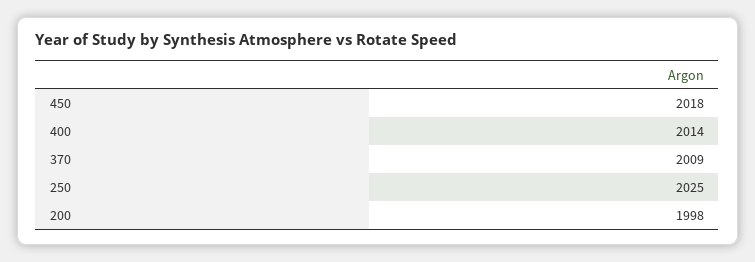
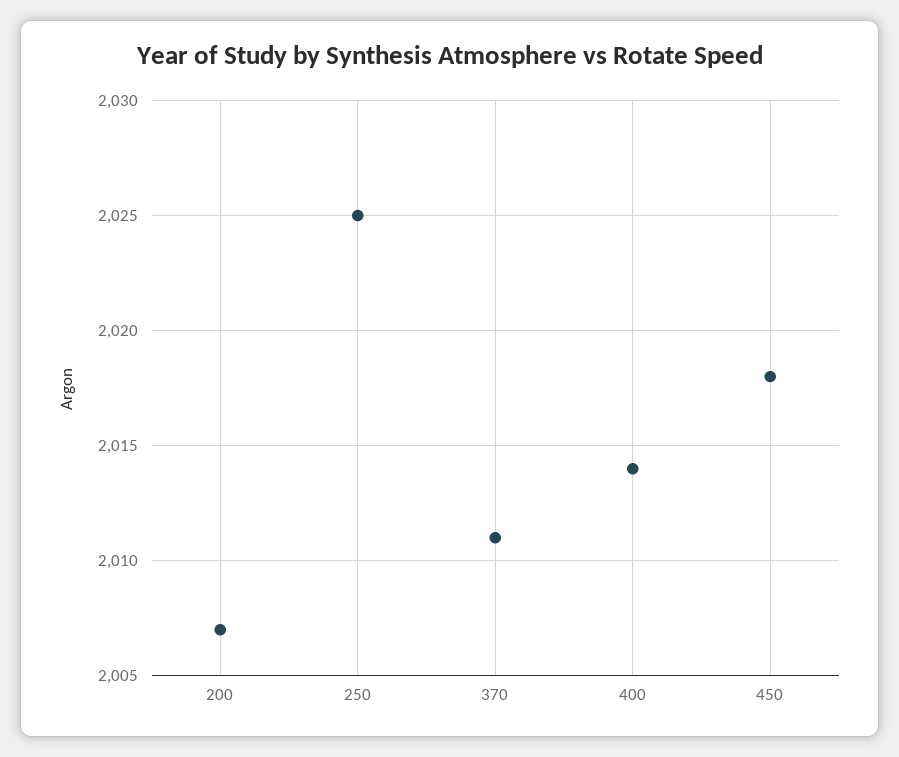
  {
    "450": 2018,
    "400": 2014,
-   "370": 2009,
+   "370": 2011,
    "250": 2025,
-   "200": 1998
+   "200": 2007
  }

